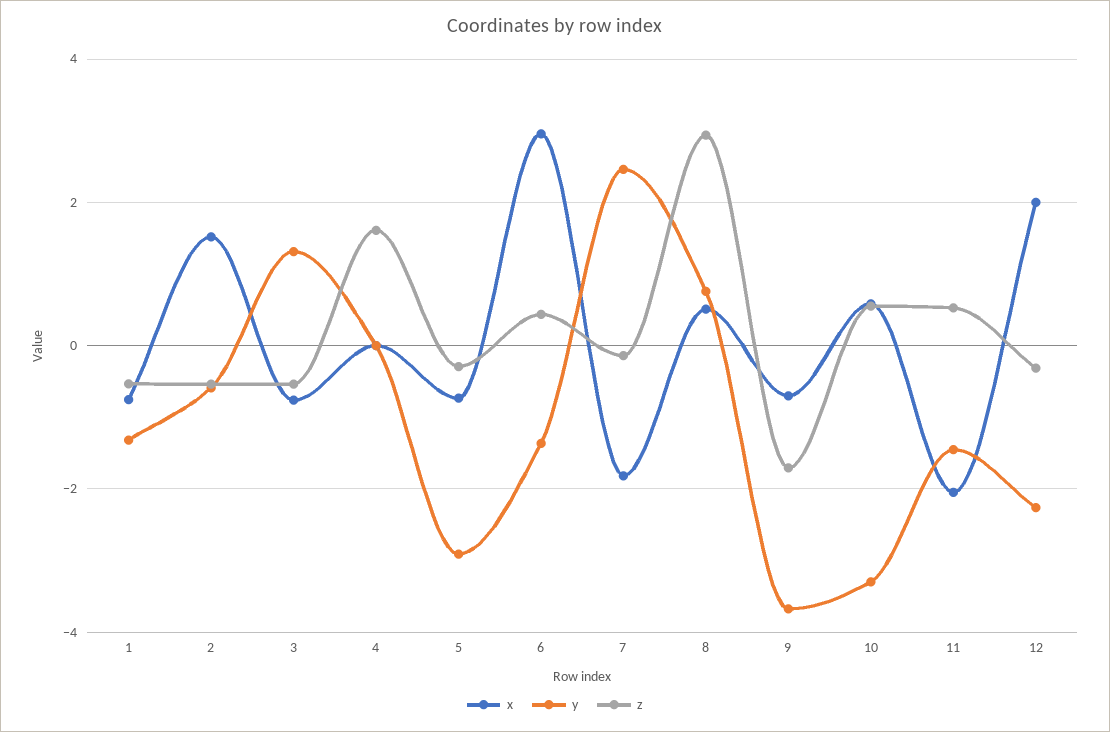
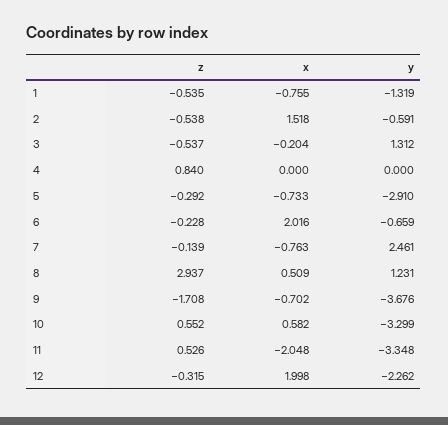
  {
    "x": {
      "1": -0.755,
      "2": 1.518,
-     "3": -0.8,
+     "3": -0.204,
      "4": 0,
      "5": -0.733,
-     "6": 3,
+     "6": 2.016,
-     "7": -1.8,
+     "7": -0.763,
      "8": 0.509,
      "9": -0.702,
      "10": 0.582,
      "11": -2.048,
      "12": 1.998
    },
    "y": {
      "1": -1.319,
      "2": -0.591,
      "3": 1.312,
      "4": 0,
      "5": -2.91,
-     "6": -1.4,
+     "6": -0.659,
      "7": 2.461,
-     "8": 0.8,
+     "8": 1.231,
      "9": -3.676,
      "10": -3.299,
-     "11": -1.4,
+     "11": -3.348,
      "12": -2.262
    },
    "z": {
      "1": -0.535,
      "2": -0.538,
      "3": -0.537,
-     "4": 1.6,
+     "4": 0.84,
      "5": -0.292,
-     "6": 0.4,
+     "6": -0.228,
      "7": -0.139,
      "8": 2.937,
      "9": -1.708,
      "10": 0.552,
      "11": 0.526,
      "12": -0.315
    }
  }

